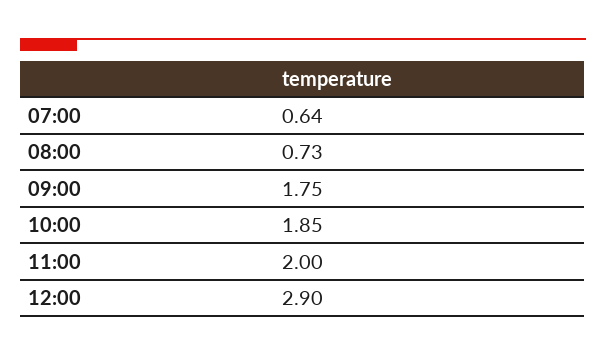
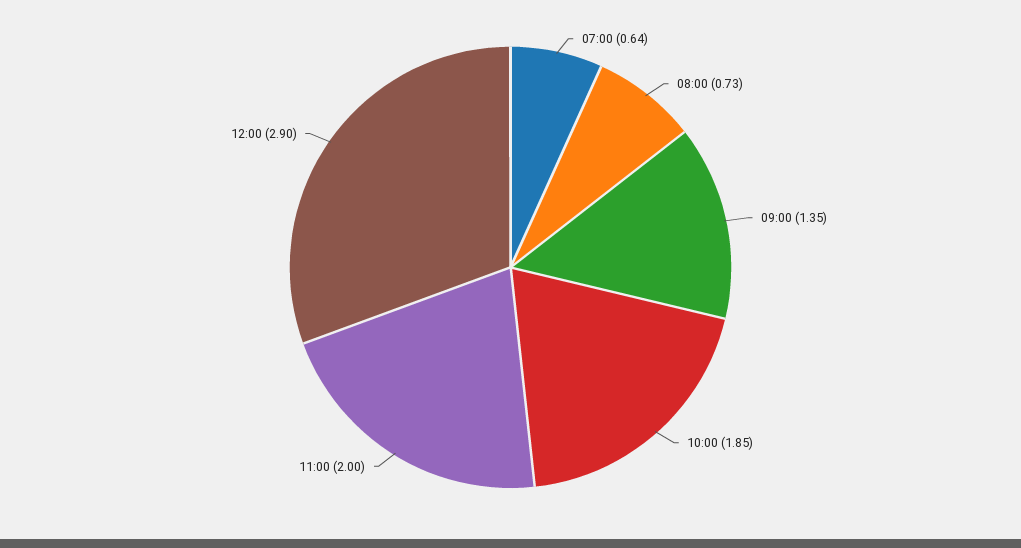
  {
    "07:00": 0.64,
    "08:00": 0.73,
-   "09:00": 1.75,
+   "09:00": 1.35,
    "10:00": 1.85,
    "11:00": 2,
    "12:00": 2.9
  }

